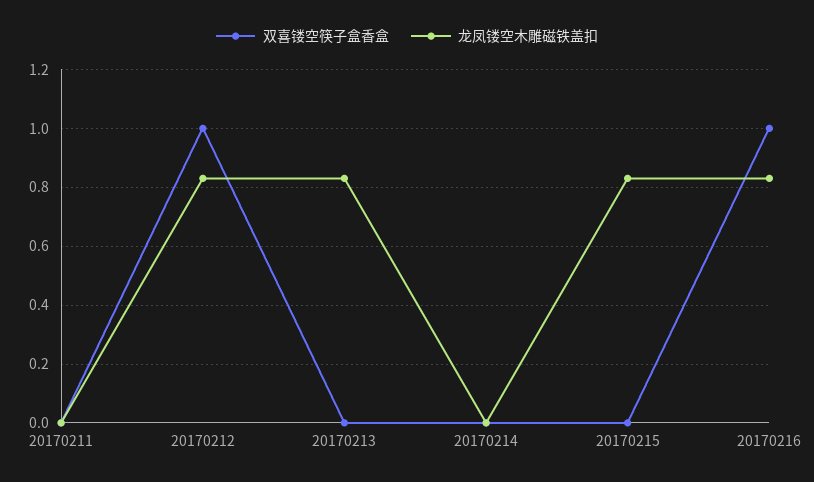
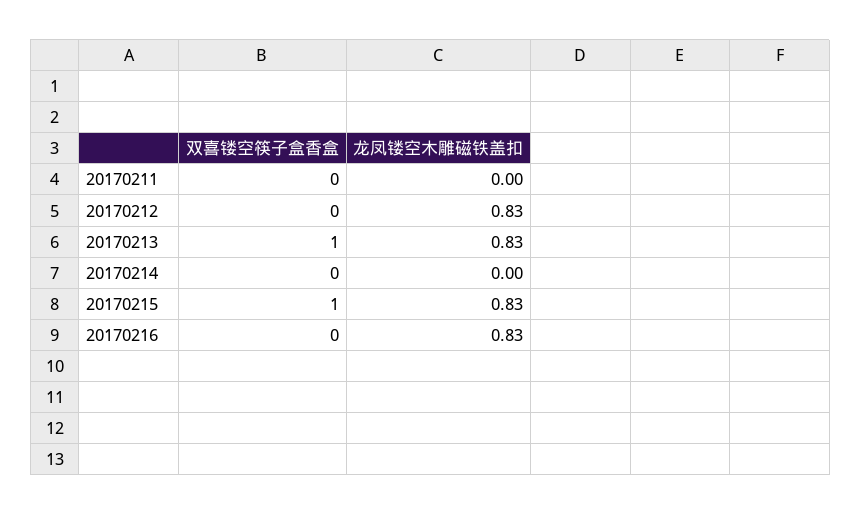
  {
    "双喜镂空筷子盒香盒": {
      "20170211": 0,
-     "20170212": 1,
+     "20170212": 0,
-     "20170213": 0,
+     "20170213": 1,
      "20170214": 0,
-     "20170215": 0,
+     "20170215": 1,
-     "20170216": 1
+     "20170216": 0
    },
    "龙凤镂空木雕磁铁盖扣": {
      "20170211": 0,
      "20170212": 0.83,
      "20170213": 0.83,
      "20170214": 0,
      "20170215": 0.83,
      "20170216": 0.83
    }
  }

